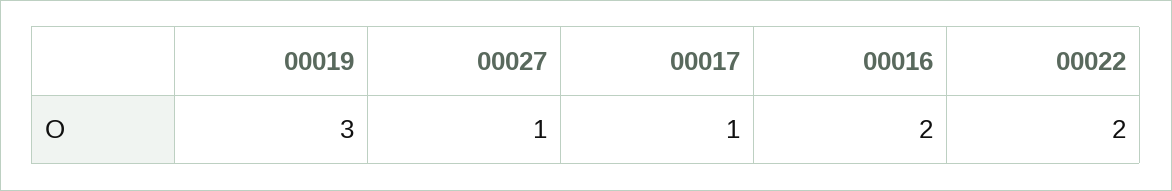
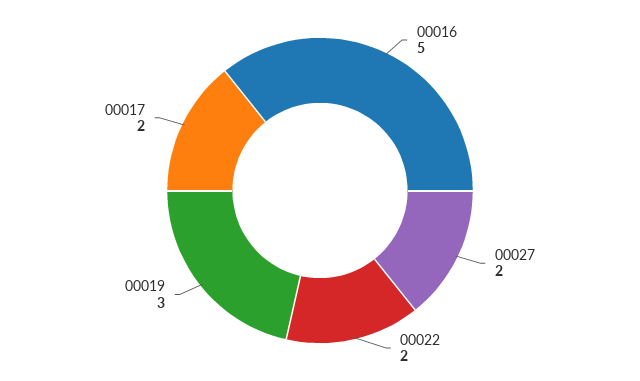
  {
    "00019": 3,
-   "00027": 1,
+   "00027": 2,
-   "00017": 1,
+   "00017": 2,
-   "00016": 2,
+   "00016": 5,
    "00022": 2
  }

